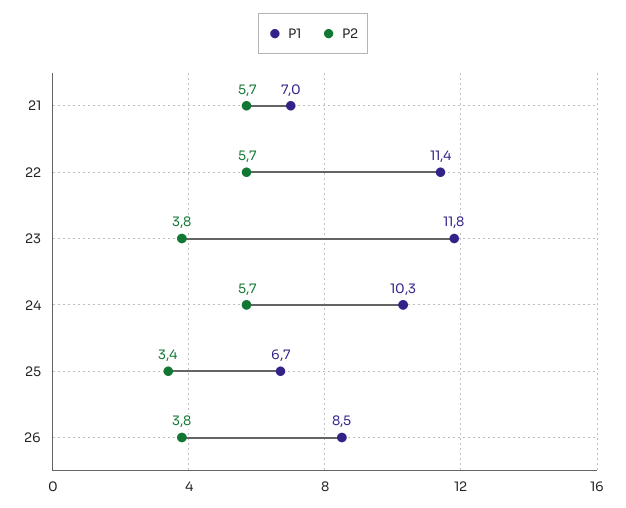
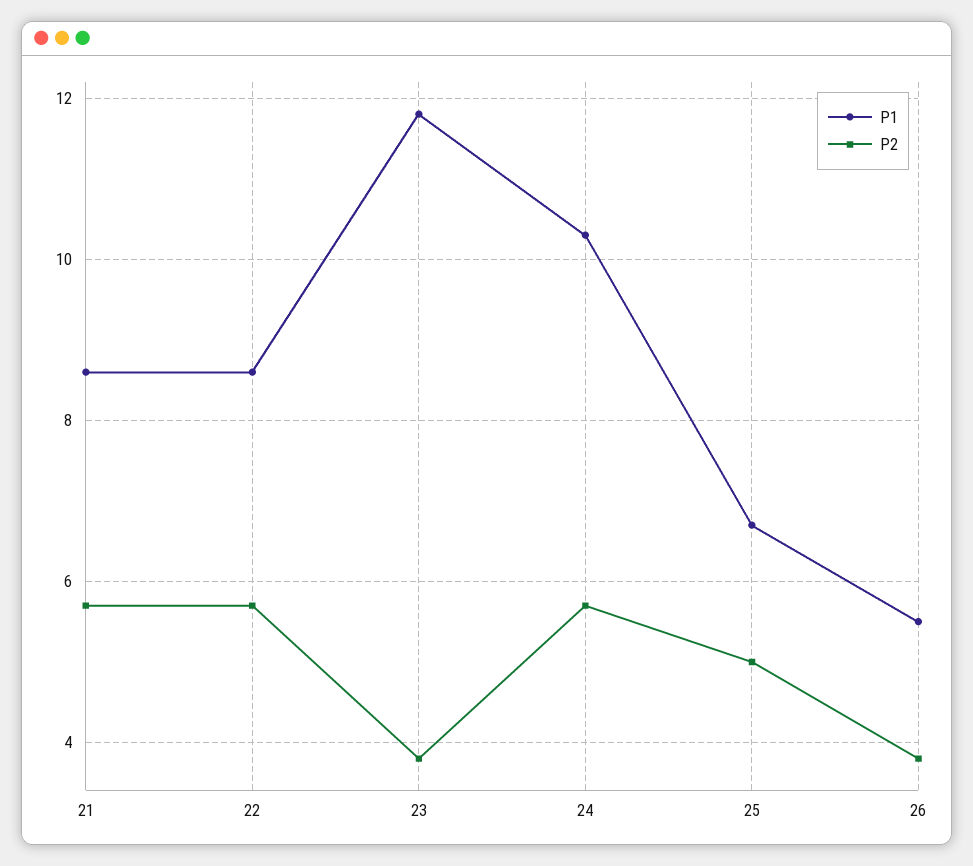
  {
    "P1": {
-     "21": 7,
+     "21": 8.5,
-     "22": 11.4,
+     "22": 8.5,
      "23": 11.8,
      "24": 10.3,
      "25": 6.7,
-     "26": 8.5
+     "26": 5.5
    },
    "P2": {
      "21": 5.7,
      "22": 5.7,
      "23": 3.8,
      "24": 5.7,
-     "25": 3.4,
+     "25": 5,
      "26": 3.8
    }
  }

